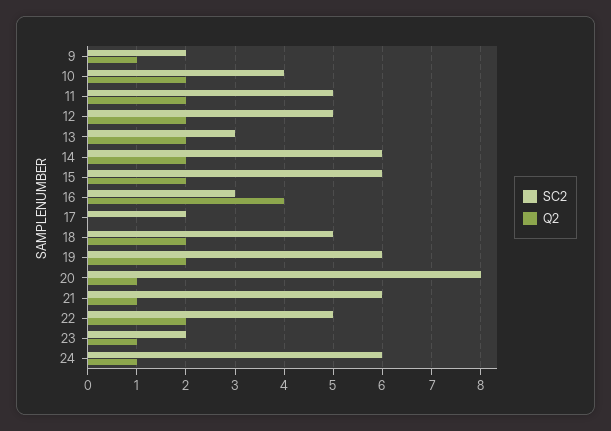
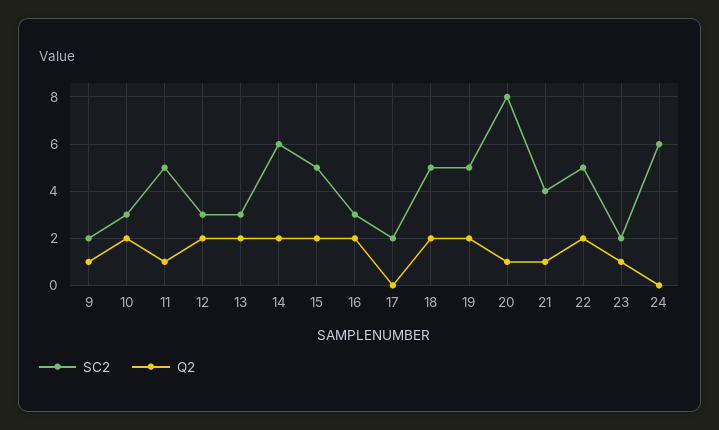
  {
    "SC2": {
      "9": 2,
-     "10": 4,
+     "10": 3,
      "11": 5,
-     "12": 5,
+     "12": 3,
      "13": 3,
      "14": 6,
-     "15": 6,
+     "15": 5,
      "16": 3,
      "17": 2,
      "18": 5,
-     "19": 6,
+     "19": 5,
      "20": 8,
-     "21": 6,
+     "21": 4,
      "22": 5,
      "23": 2,
      "24": 6
    },
    "Q2": {
      "9": 1,
      "10": 2,
-     "11": 2,
+     "11": 1,
      "12": 2,
      "13": 2,
      "14": 2,
      "15": 2,
-     "16": 4,
+     "16": 2,
      "17": 0,
      "18": 2,
      "19": 2,
      "20": 1,
      "21": 1,
      "22": 2,
      "23": 1,
-     "24": 1
+     "24": 0
    }
  }

